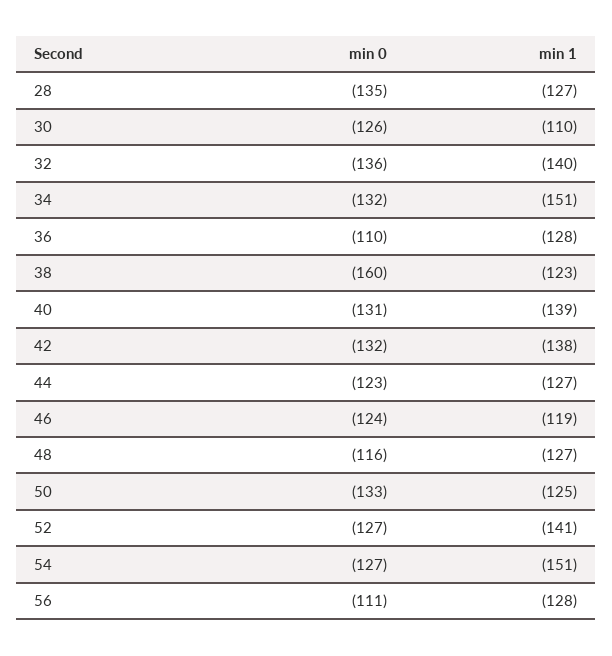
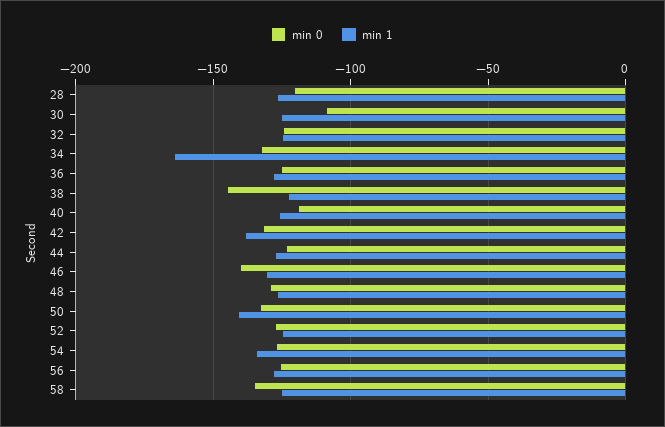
  {
    "min 0": {
-     "28": -135,
+     "28": -120,
-     "30": -126,
+     "30": -110,
-     "32": -136,
+     "32": -125,
      "34": -132,
-     "36": -110,
+     "36": -125,
-     "38": -160,
+     "38": -145,
-     "40": -131,
+     "40": -120,
      "42": -132,
      "44": -123,
-     "46": -124,
+     "46": -140,
-     "48": -116,
+     "48": -130,
      "50": -133,
      "52": -127,
      "54": -127,
-     "56": -111
+     "56": -125,
+     "58": -135
    },
    "min 1": {
      "28": -127,
-     "30": -110,
+     "30": -125,
-     "32": -140,
+     "32": -125,
-     "34": -151,
+     "34": -165,
      "36": -128,
      "38": -123,
-     "40": -139,
+     "40": -125,
      "42": -138,
      "44": -127,
-     "46": -119,
+     "46": -130,
      "48": -127,
-     "50": -125,
+     "50": -140,
-     "52": -141,
+     "52": -125,
-     "54": -151,
+     "54": -135,
-     "56": -128
+     "56": -128,
+     "58": -125
    }
  }

